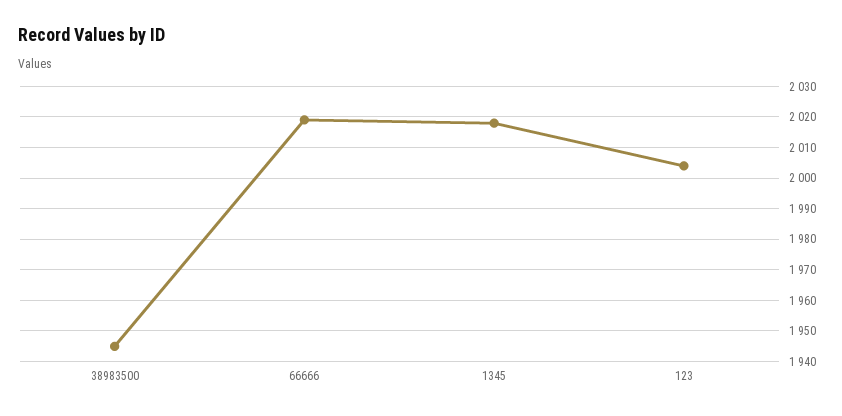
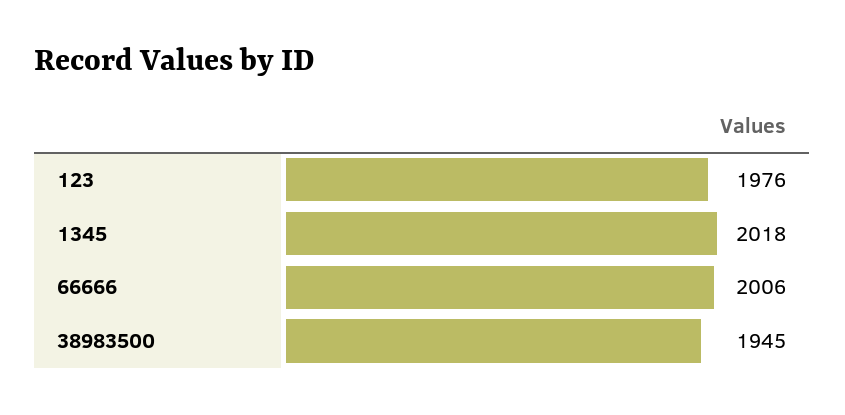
  {
    "38983500": 1945,
-   "66666": 2020,
+   "66666": 2006,
    "1345": 2018,
-   "123": 2005
+   "123": 1976
  }

